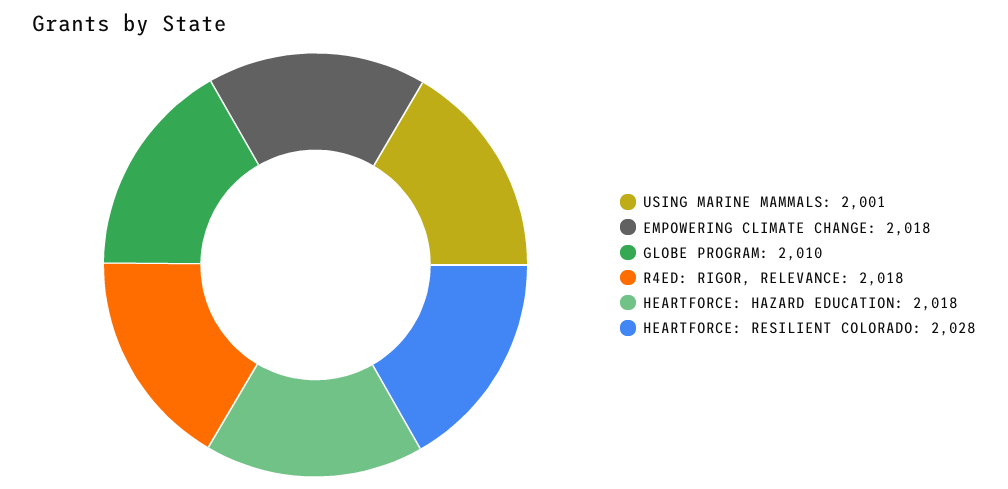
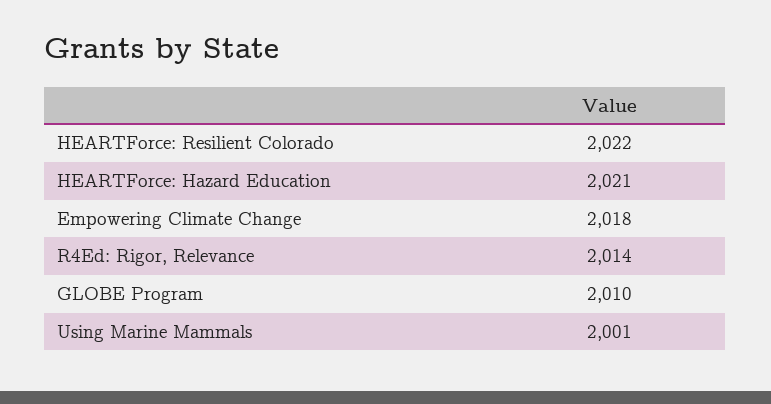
  {
    "USING MARINE MAMMALS": 2001,
    "EMPOWERING CLIMATE CHANGE": 2018,
    "GLOBE PROGRAM": 2010,
-   "R4ED: RIGOR, RELEVANCE": 2018,
+   "R4ED: RIGOR, RELEVANCE": 2014,
-   "HEARTFORCE: HAZARD EDUCATION": 2018,
+   "HEARTFORCE: HAZARD EDUCATION": 2021,
-   "HEARTFORCE: RESILIENT COLORADO": 2028
+   "HEARTFORCE: RESILIENT COLORADO": 2022
  }

